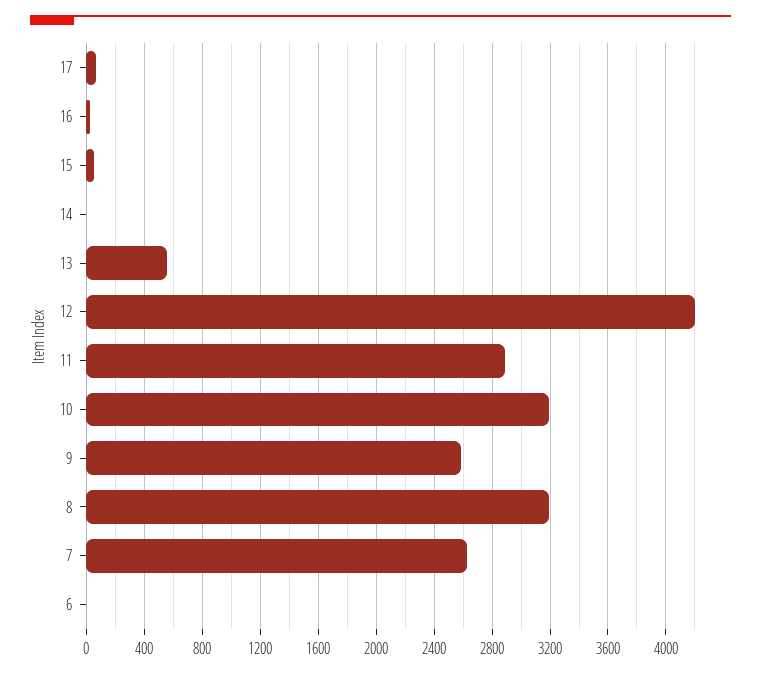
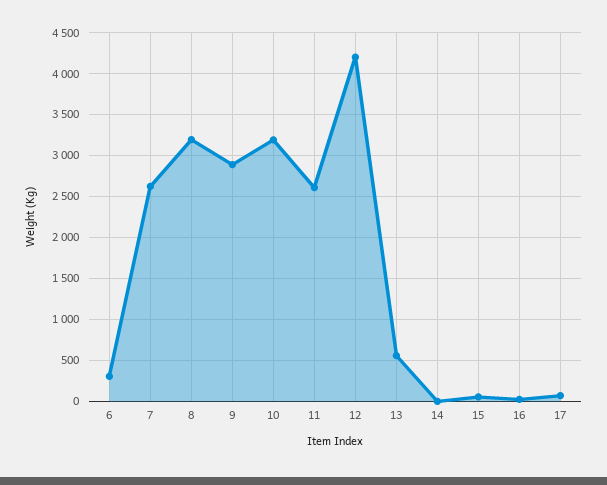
  {
    "17": 50,
    "16": 0,
    "15": 50,
    "14": 0,
    "13": 550,
    "12": 4200,
-   "11": 2900,
+   "11": 2600,
    "10": 3200,
-   "9": 2600,
+   "9": 2900,
    "8": 3200,
    "7": 2650,
-   "6": 0
+   "6": 300
  }

